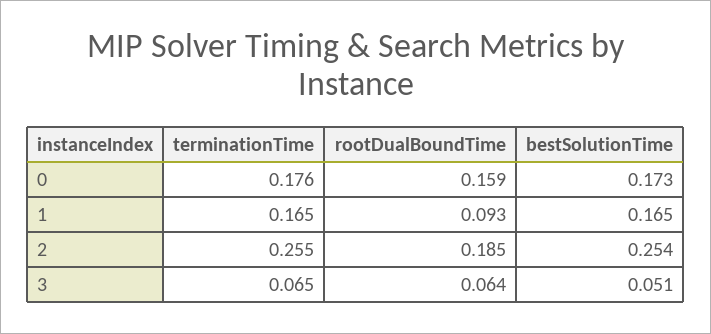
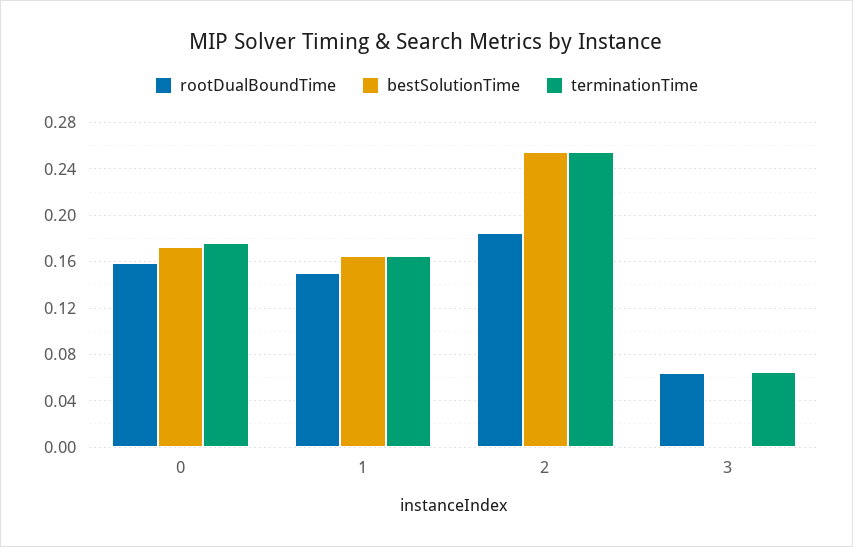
  {
    "terminationTime": {
      "0": 0.176,
      "1": 0.165,
      "2": 0.255,
      "3": 0.065
    },
    "rootDualBoundTime": {
      "0": 0.159,
-     "1": 0.093,
+     "1": 0.15,
      "2": 0.185,
      "3": 0.064
    },
    "bestSolutionTime": {
      "0": 0.173,
      "1": 0.165,
      "2": 0.254,
-     "3": 0.051
+     "3": 0
    }
  }

